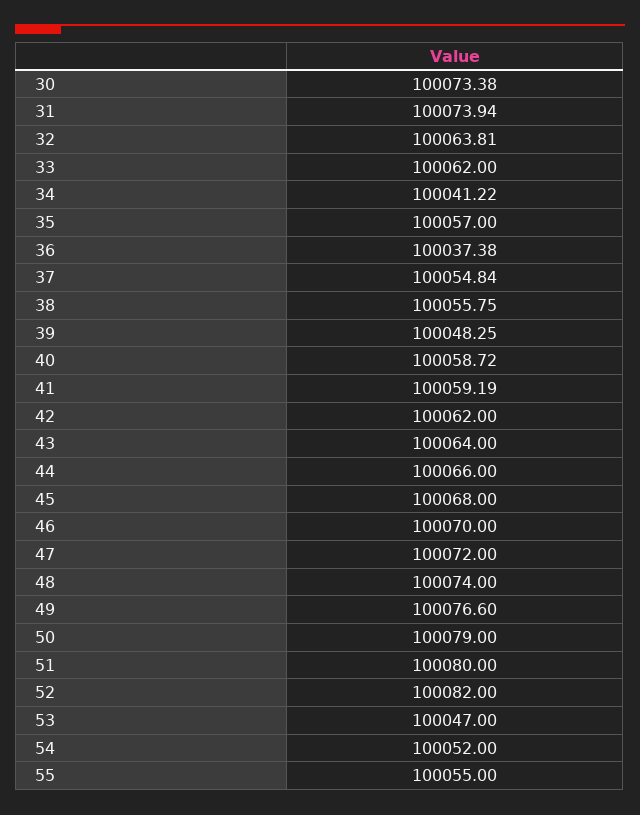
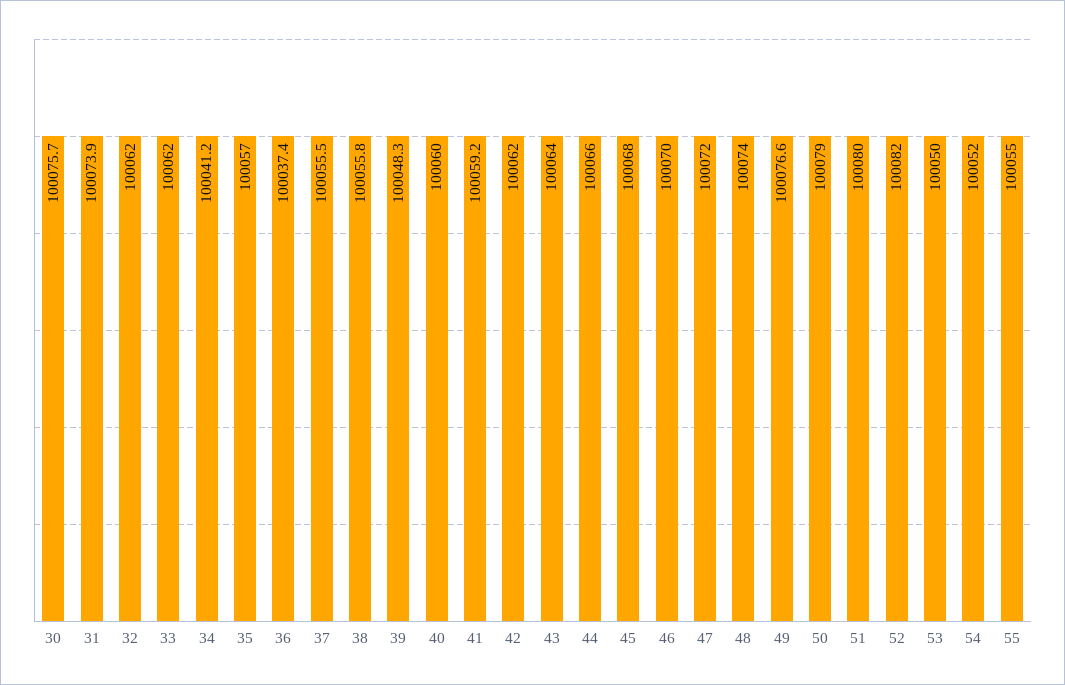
  {
-   "30": 100073.38,
+   "30": 100075.7,
    "31": 100073.94,
-   "32": 100063.81,
+   "32": 100062,
    "33": 100062,
    "34": 100041.22,
    "35": 100057,
    "36": 100037.38,
-   "37": 100054.84,
+   "37": 100055.5,
    "38": 100055.75,
    "39": 100048.25,
-   "40": 100058.72,
+   "40": 100060,
    "41": 100059.19,
    "42": 100062,
    "43": 100064,
    "44": 100066,
    "45": 100068,
    "46": 100070,
    "47": 100072,
    "48": 100074,
    "49": 100076.6,
    "50": 100079,
    "51": 100080,
    "52": 100082,
-   "53": 100047,
+   "53": 100050,
    "54": 100052,
    "55": 100055
  }

